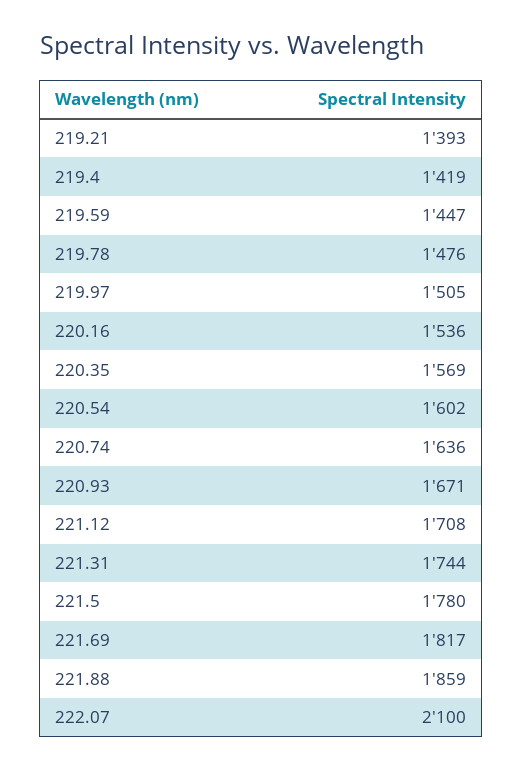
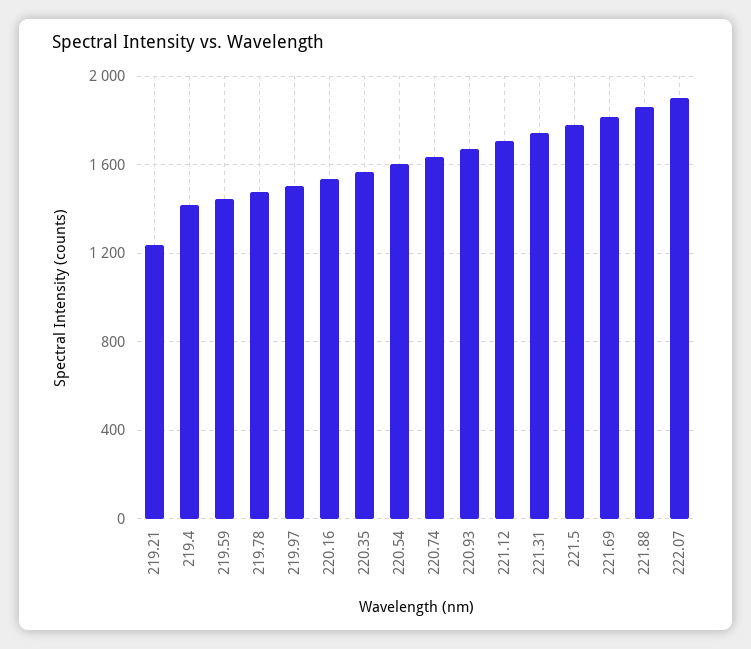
  {
-   "219.21": 1393,
+   "219.21": 1250,
    "219.4": 1419,
    "219.59": 1447,
    "219.78": 1476,
    "219.97": 1505,
    "220.16": 1536,
    "220.35": 1569,
    "220.54": 1602,
    "220.74": 1636,
    "220.93": 1671,
    "221.12": 1708,
    "221.31": 1744,
    "221.5": 1780,
    "221.69": 1817,
    "221.88": 1859,
-   "222.07": 2100
+   "222.07": 1900
  }

